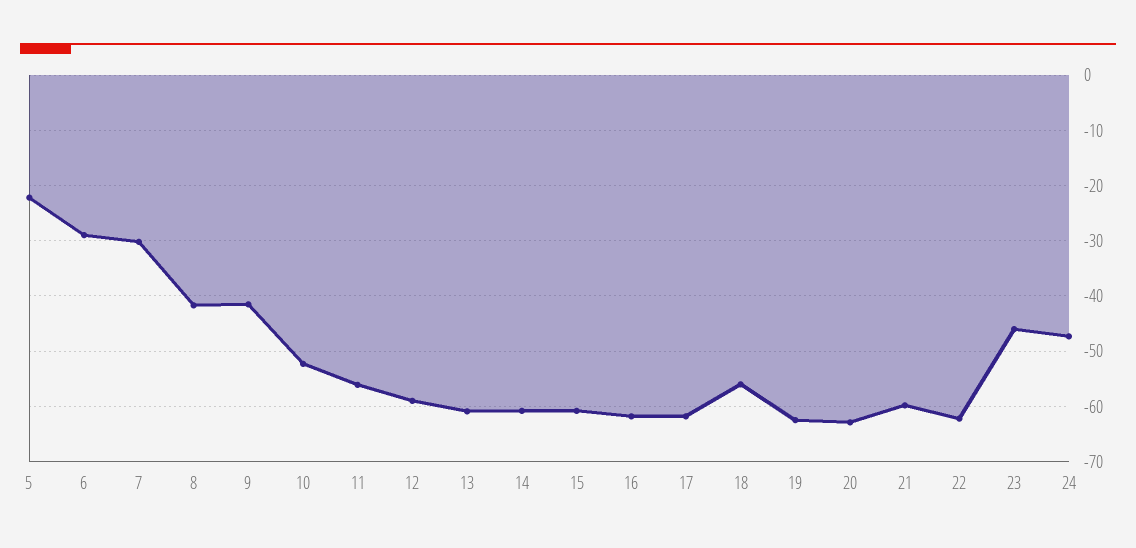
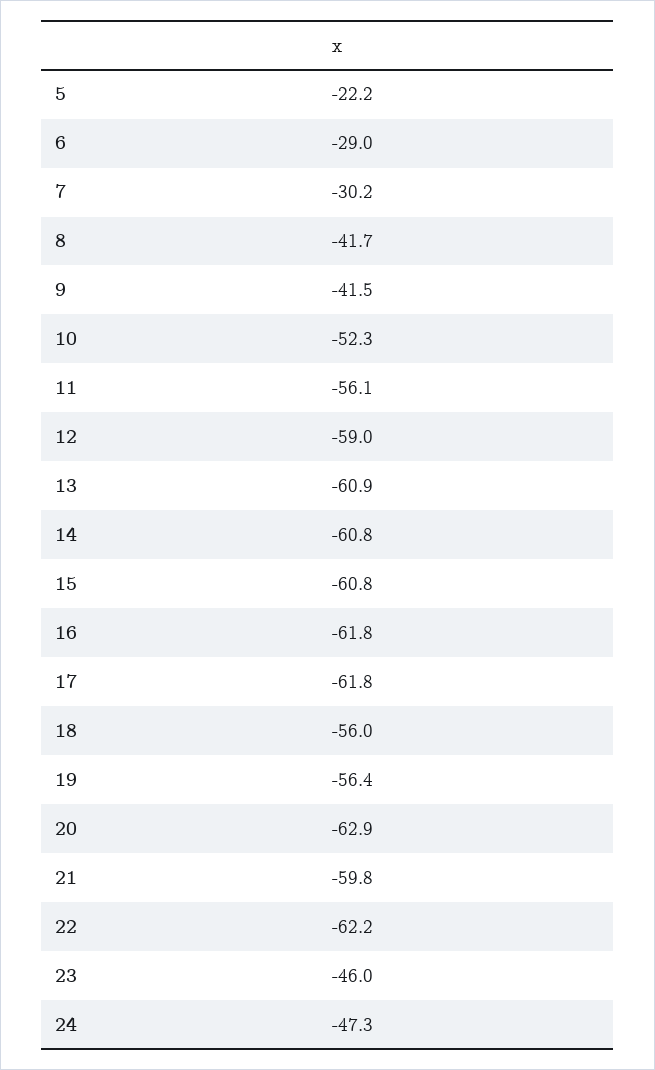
  {
    "5": -22.2,
    "6": -29,
    "7": -30.2,
    "8": -41.7,
    "9": -41.5,
    "10": -52.3,
    "11": -56.1,
    "12": -59,
    "13": -60.9,
    "14": -60.8,
    "15": -60.8,
    "16": -61.8,
    "17": -61.8,
    "18": -56,
-   "19": -62,
+   "19": -56.4,
    "20": -62.9,
    "21": -59.8,
    "22": -62.2,
    "23": -46,
    "24": -47.3
  }

